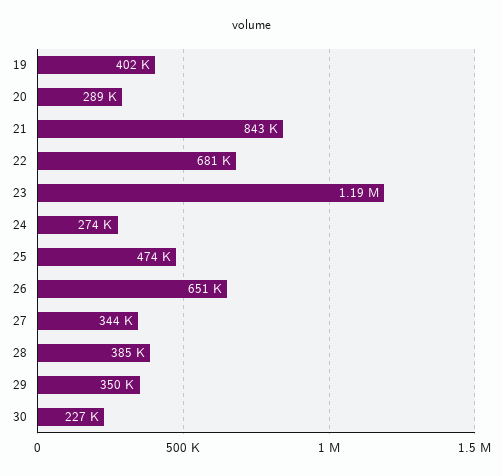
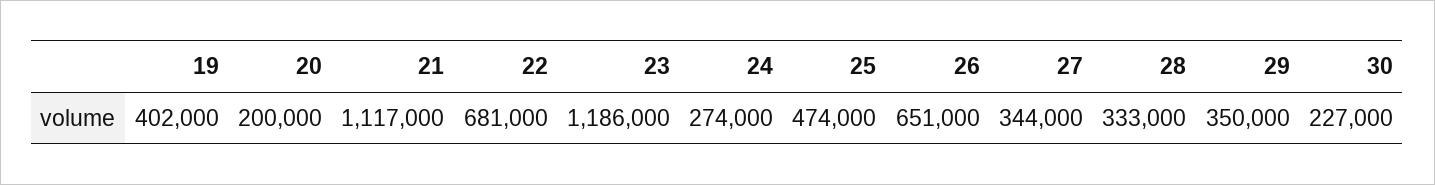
  {
    "19": 402000,
-   "20": 289000,
+   "20": 200000,
-   "21": 843000,
+   "21": 1117000,
    "22": 681000,
    "23": 1186000,
    "24": 274000,
    "25": 474000,
    "26": 651000,
    "27": 344000,
-   "28": 385000,
+   "28": 333000,
    "29": 350000,
    "30": 227000
  }

